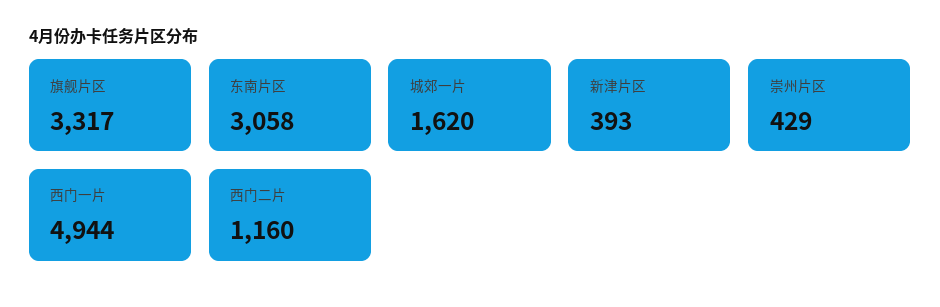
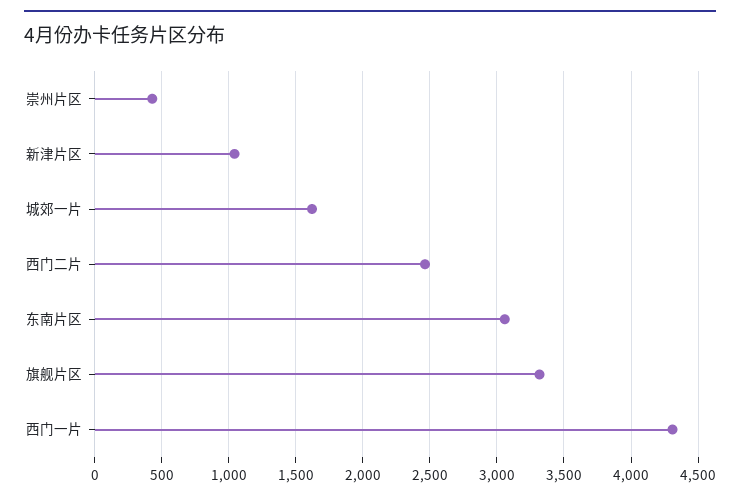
  {
    "旗舰片区": 3317,
    "东南片区": 3058,
    "城郊一片": 1620,
-   "新津片区": 393,
+   "新津片区": 1050,
    "崇州片区": 429,
-   "西门一片": 4944,
+   "西门一片": 4300,
-   "西门二片": 1160
+   "西门二片": 2450
  }

